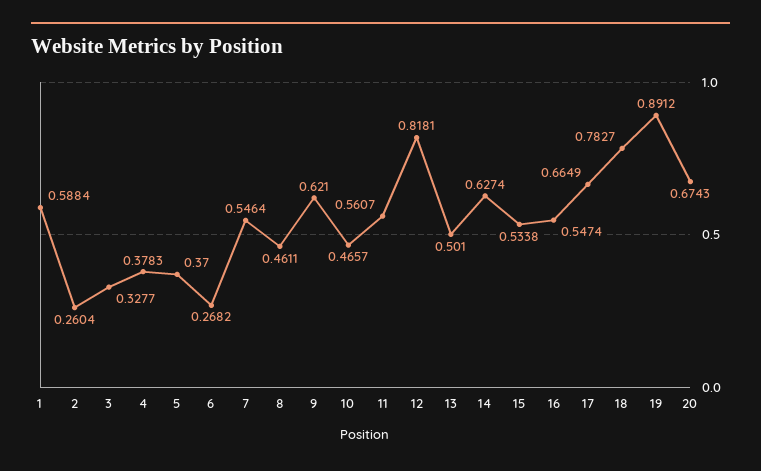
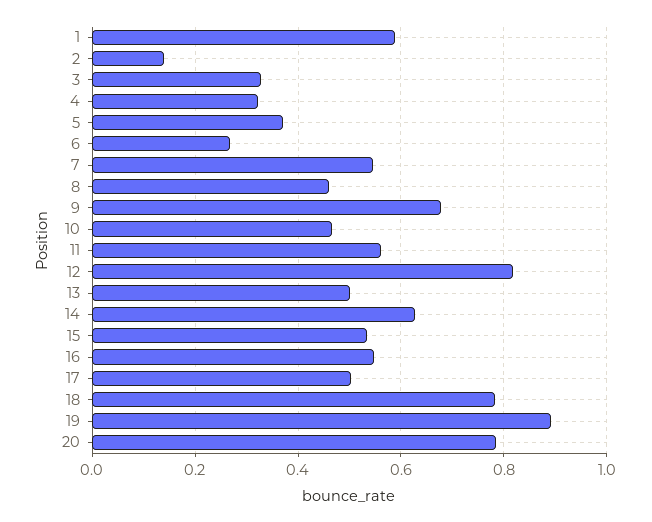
  {
    "1": 0.5884,
-   "2": 0.2604,
+   "2": 0.14,
    "3": 0.3277,
-   "4": 0.3783,
+   "4": 0.32,
    "5": 0.37,
    "6": 0.2682,
    "7": 0.5464,
    "8": 0.4611,
-   "9": 0.621,
+   "9": 0.68,
    "10": 0.4657,
    "11": 0.5607,
    "12": 0.8181,
    "13": 0.501,
    "14": 0.6274,
    "15": 0.5338,
    "16": 0.5474,
-   "17": 0.6649,
+   "17": 0.5,
    "18": 0.7827,
    "19": 0.8912,
-   "20": 0.6743
+   "20": 0.78
  }

